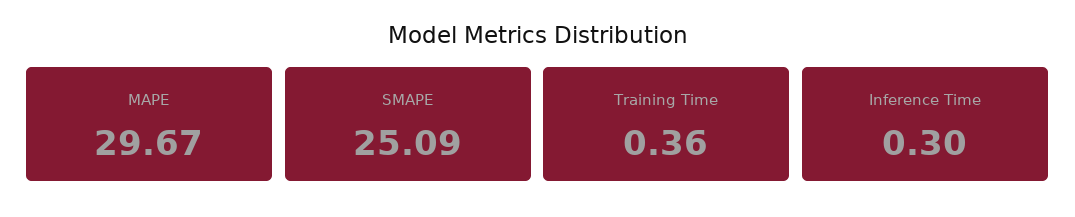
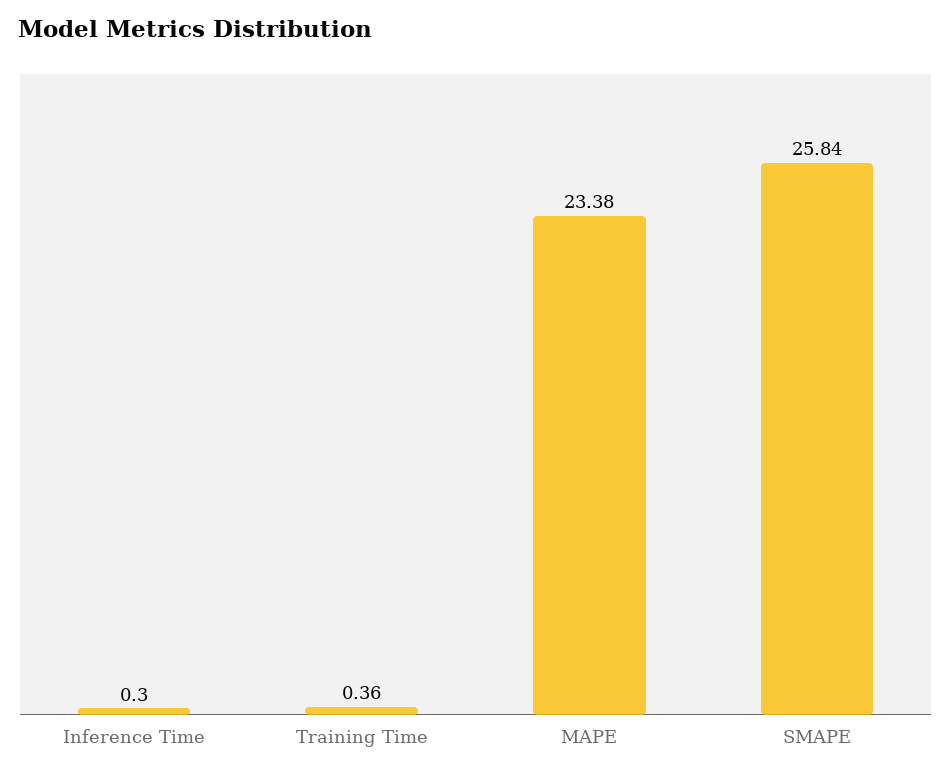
  {
-   "MAPE": 29.67,
+   "MAPE": 23.38,
-   "SMAPE": 25.09,
+   "SMAPE": 25.84,
    "Training Time": 0.36,
    "Inference Time": 0.3
  }

